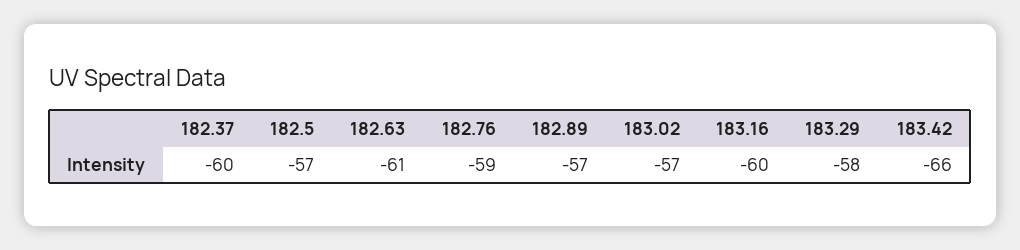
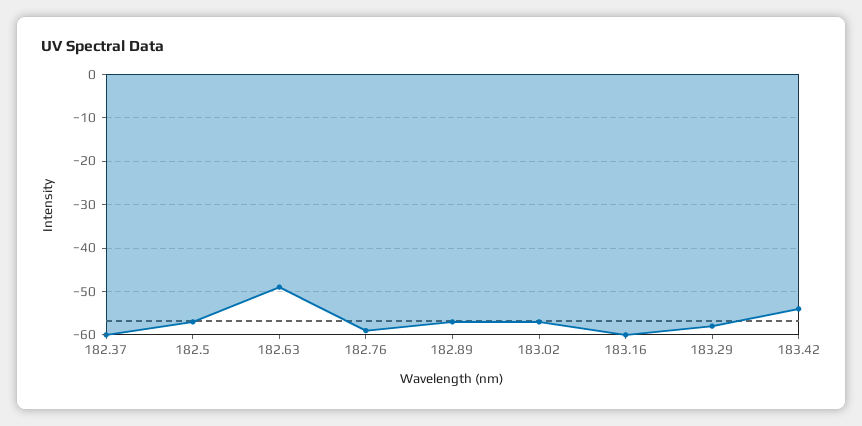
  {
    "182.37": -60,
    "182.5": -57,
-   "182.63": -61,
+   "182.63": -50,
    "182.76": -59,
    "182.89": -57,
    "183.02": -57,
    "183.16": -60,
    "183.29": -58,
-   "183.42": -66
+   "183.42": -55
  }

